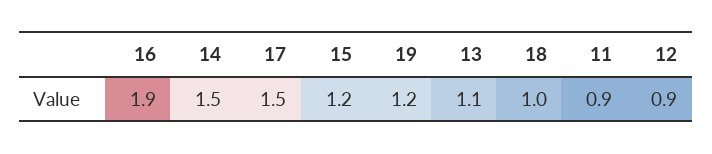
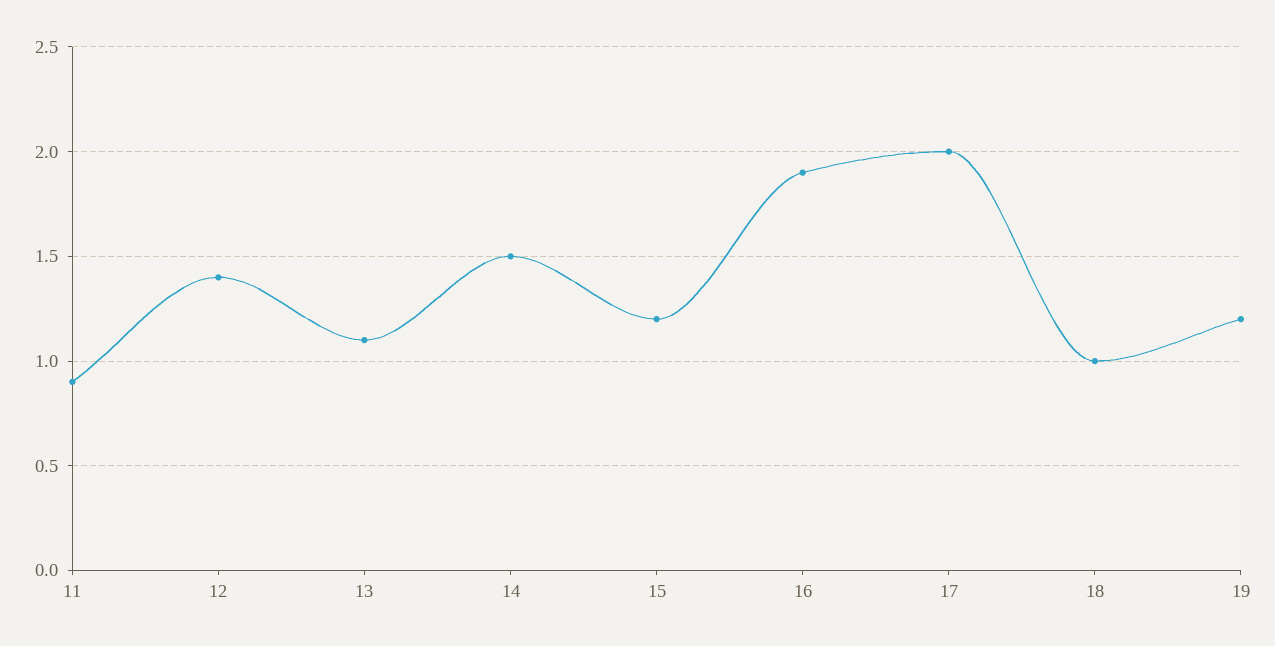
  {
    "16": 1.9,
    "14": 1.5,
-   "17": 1.5,
+   "17": 2,
    "15": 1.2,
    "19": 1.2,
    "13": 1.1,
    "18": 1,
    "11": 0.9,
-   "12": 0.9
+   "12": 1.4
  }

